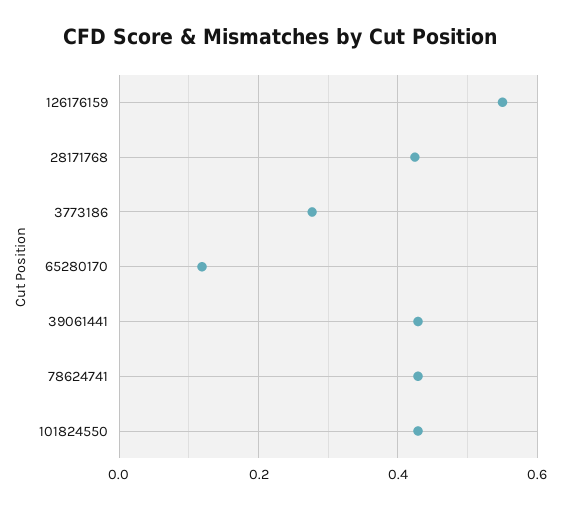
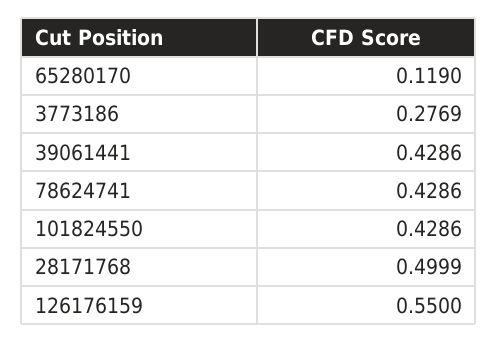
  {
    "126176159": 0.55,
-   "28171768": 0.42,
+   "28171768": 0.4999,
    "3773186": 0.2769,
    "65280170": 0.119,
    "39061441": 0.4286,
    "78624741": 0.4286,
    "101824550": 0.4286
  }

